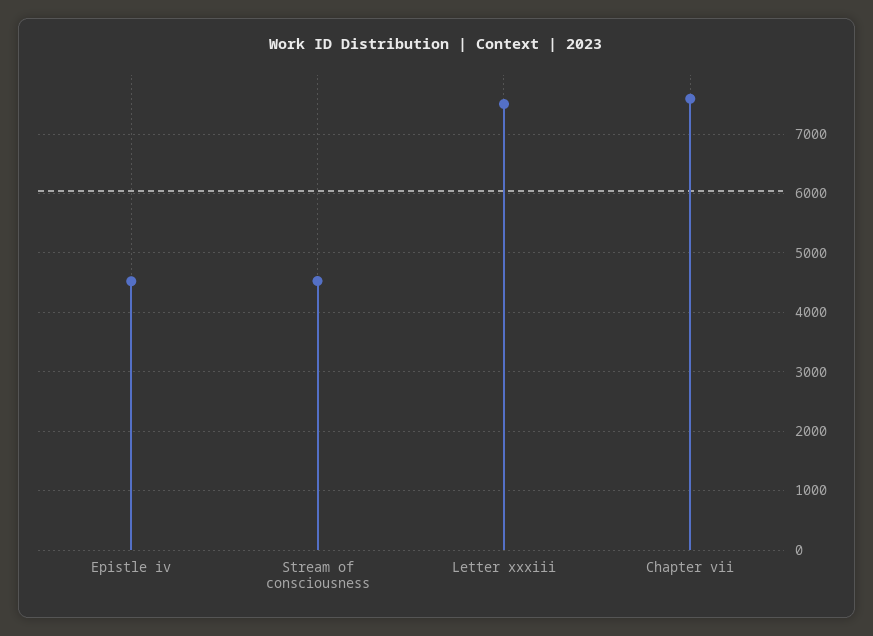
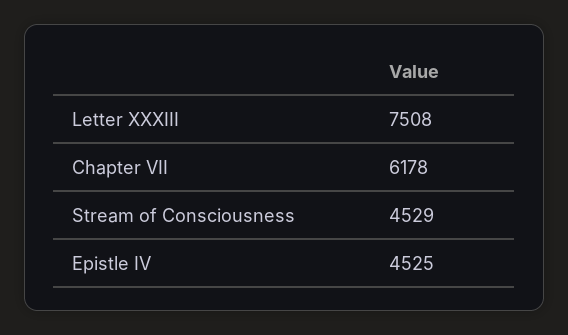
  {
    "Epistle iv": 4525,
    "Stream of consciousness": 4529,
    "Letter xxxiii": 7508,
-   "Chapter vii": 7600
+   "Chapter vii": 6178
  }

